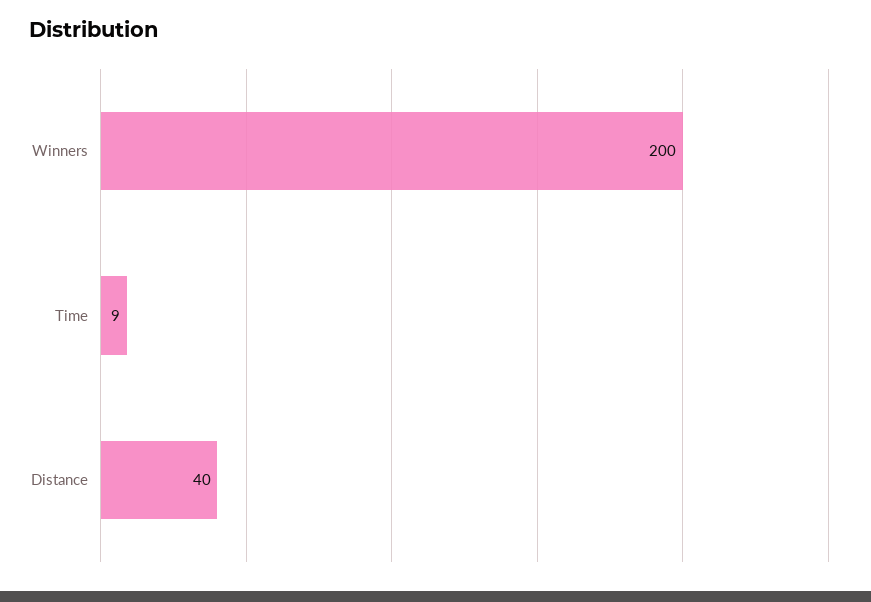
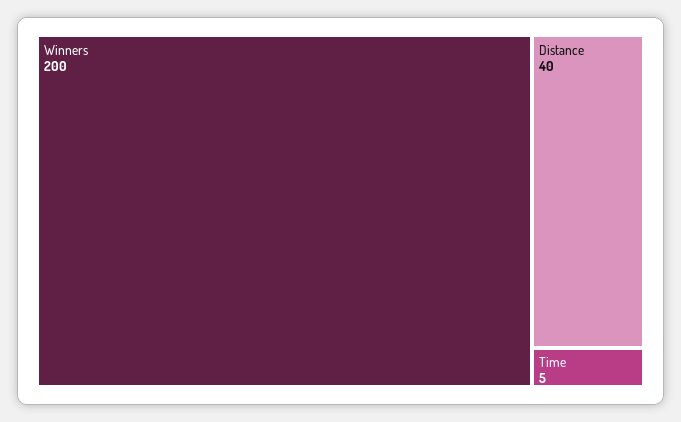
  {
    "Winners": 200,
-   "Time": 9,
+   "Time": 5,
    "Distance": 40
  }

